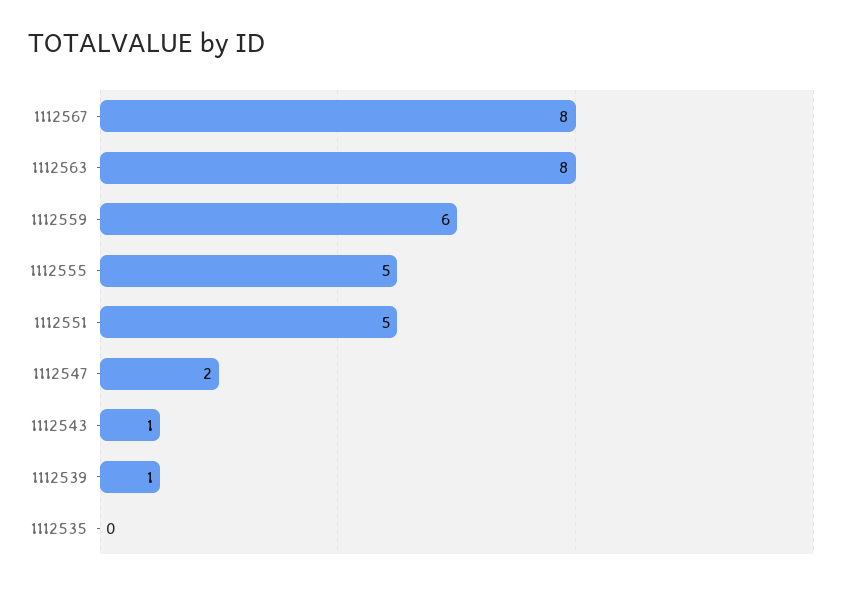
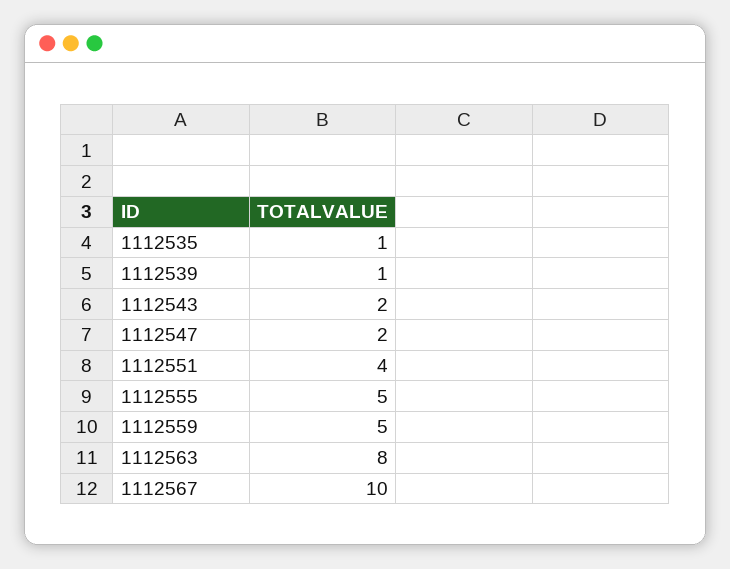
  {
-   "1112567": 8,
+   "1112567": 10,
    "1112563": 8,
-   "1112559": 6,
+   "1112559": 5,
    "1112555": 5,
-   "1112551": 5,
+   "1112551": 4,
    "1112547": 2,
-   "1112543": 1,
+   "1112543": 2,
    "1112539": 1,
-   "1112535": 0
+   "1112535": 1
  }

